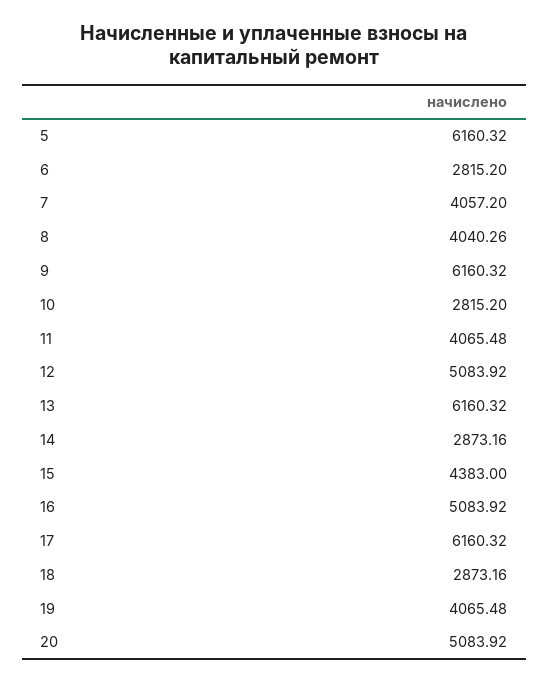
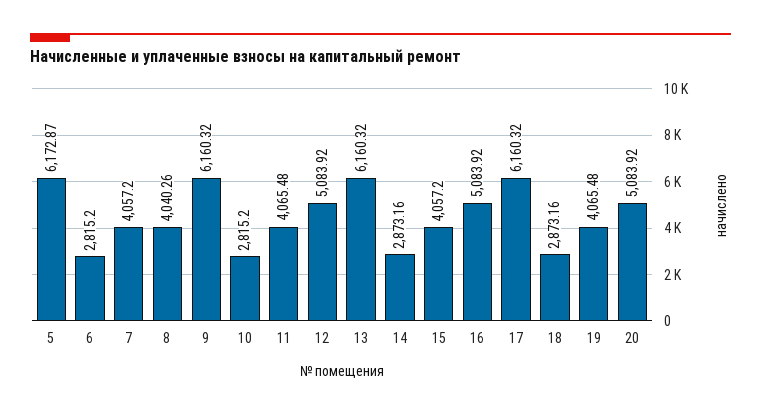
  {
-   "5": 6160.32,
+   "5": 6172.87,
    "6": 2815.2,
    "7": 4057.2,
    "8": 4040.26,
    "9": 6160.32,
    "10": 2815.2,
    "11": 4065.48,
    "12": 5083.92,
    "13": 6160.32,
    "14": 2873.16,
-   "15": 4383,
+   "15": 4057.2,
    "16": 5083.92,
    "17": 6160.32,
    "18": 2873.16,
    "19": 4065.48,
    "20": 5083.92
  }

